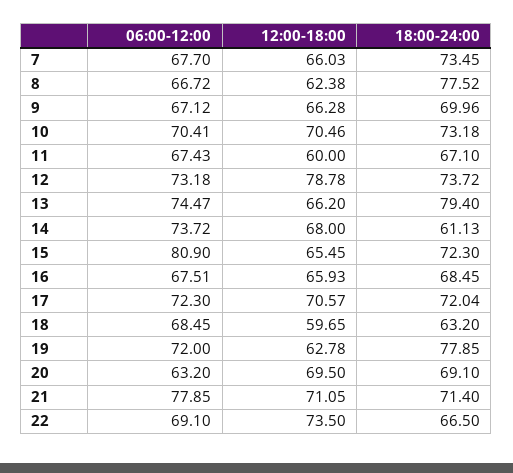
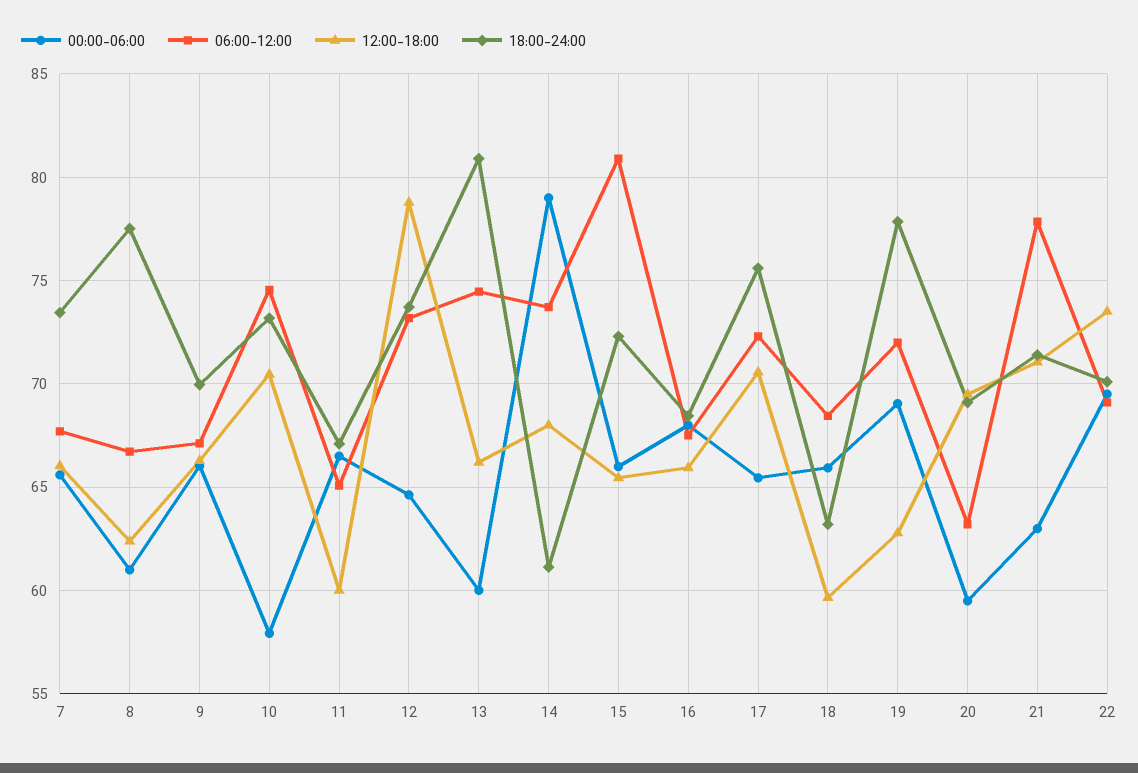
  {
    "06:00-12:00": {
      "7": 67.7,
      "8": 66.72,
      "9": 67.12,
-     "10": 70.41,
+     "10": 74.5,
-     "11": 67.43,
+     "11": 65,
      "12": 73.18,
      "13": 74.47,
      "14": 73.72,
      "15": 80.9,
      "16": 67.51,
      "17": 72.3,
      "18": 68.45,
      "19": 72,
      "20": 63.2,
      "21": 77.85,
      "22": 69.1
    },
    "12:00-18:00": {
      "7": 66.03,
      "8": 62.38,
      "9": 66.28,
      "10": 70.46,
      "11": 60,
      "12": 78.78,
      "13": 66.2,
      "14": 68,
      "15": 65.45,
      "16": 65.93,
      "17": 70.57,
      "18": 59.65,
      "19": 62.78,
      "20": 69.5,
      "21": 71.05,
      "22": 73.5
    },
    "18:00-24:00": {
      "7": 73.45,
      "8": 77.52,
      "9": 69.96,
      "10": 73.18,
      "11": 67.1,
      "12": 73.72,
-     "13": 79.4,
+     "13": 81,
      "14": 61.13,
      "15": 72.3,
      "16": 68.45,
-     "17": 72.04,
+     "17": 75.5,
      "18": 63.2,
      "19": 77.85,
      "20": 69.1,
      "21": 71.4,
-     "22": 66.5
+     "22": 70
-   }
+   },
+   "00:00-06:00": {
+     "7": 65.5,
+     "8": 61,
+     "9": 66,
+     "10": 58,
+     "11": 66.5,
+     "12": 64.5,
+     "13": 60,
+     "14": 79,
+     "15": 66,
+     "16": 68,
+     "17": 65.5,
+     "18": 66,
+     "19": 69,
+     "20": 59.5,
+     "21": 63,
+     "22": 69.5
+   }
  }

